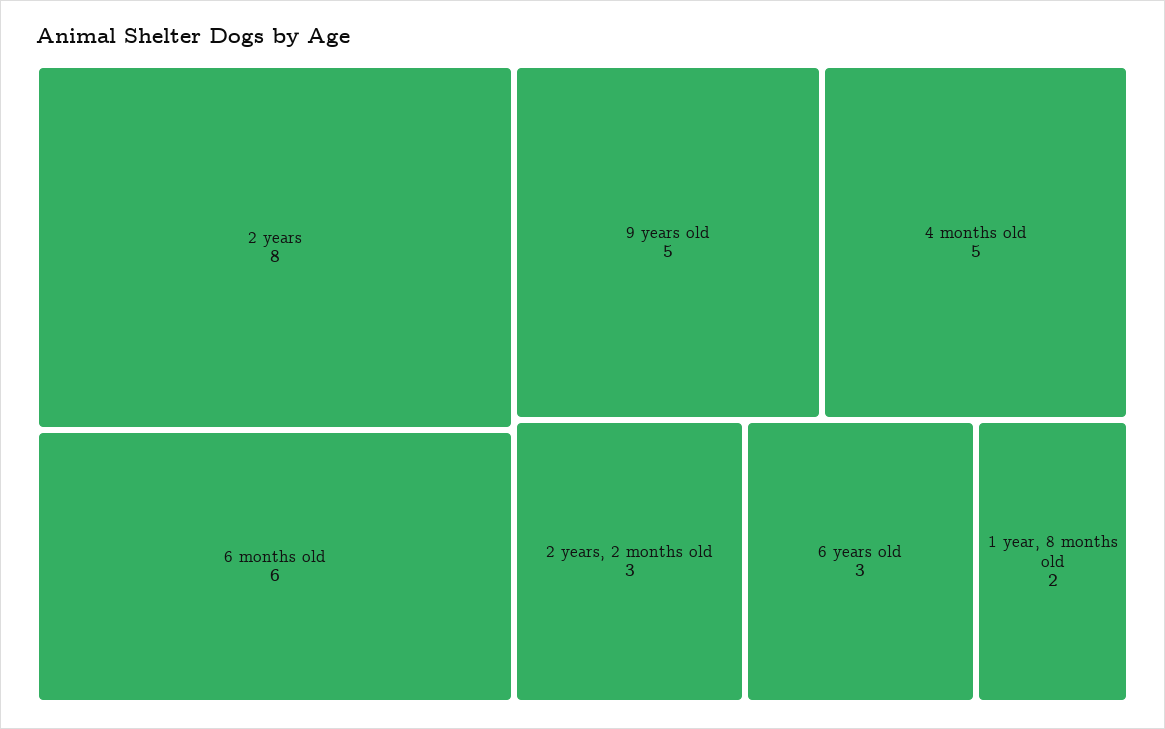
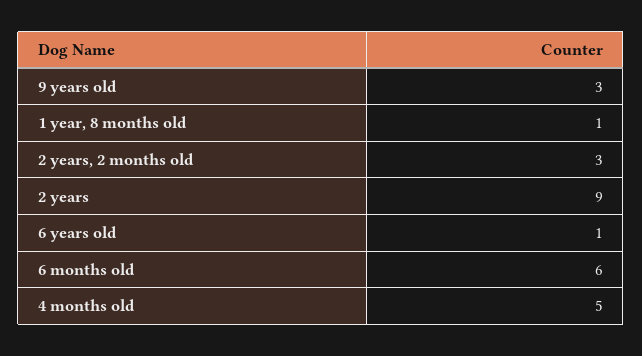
  {
-   "2 years": 8,
+   "2 years": 9,
    "6 months old": 6,
-   "9 years old": 5,
+   "9 years old": 3,
    "4 months old": 5,
    "2 years, 2 months old": 3,
-   "6 years old": 3,
+   "6 years old": 1,
-   "1 year, 8 months old": 2
+   "1 year, 8 months old": 1
  }

